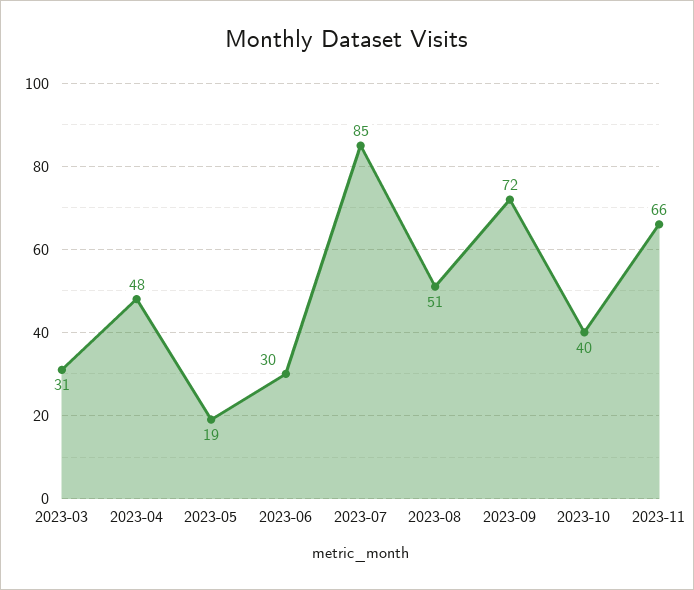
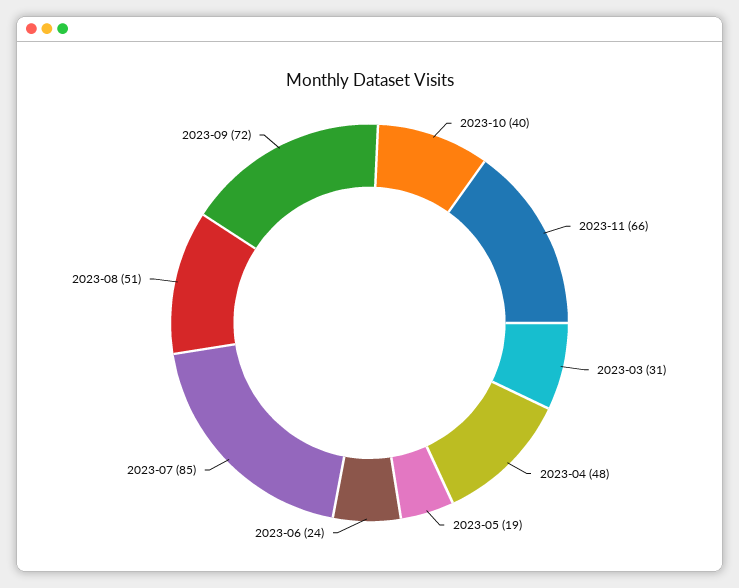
  {
    "2023-03": 31,
    "2023-04": 48,
    "2023-05": 19,
-   "2023-06": 30,
+   "2023-06": 24,
    "2023-07": 85,
    "2023-08": 51,
    "2023-09": 72,
    "2023-10": 40,
    "2023-11": 66
  }

